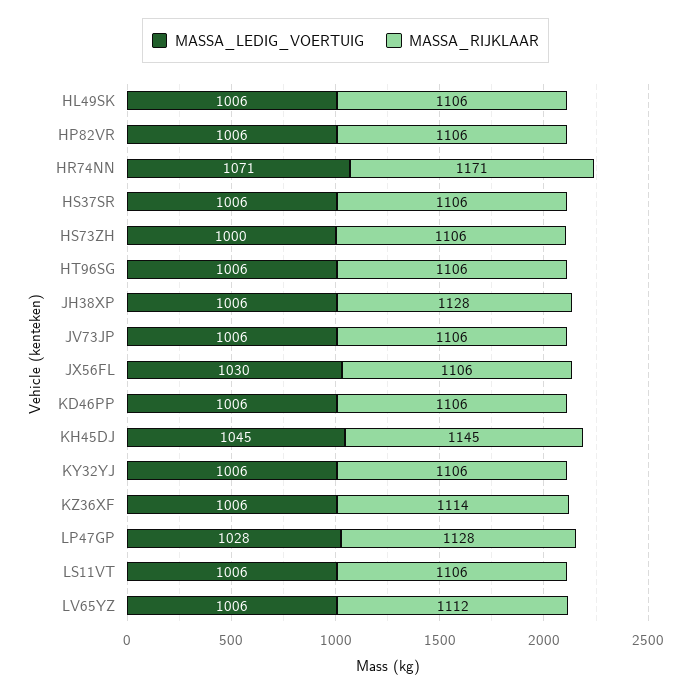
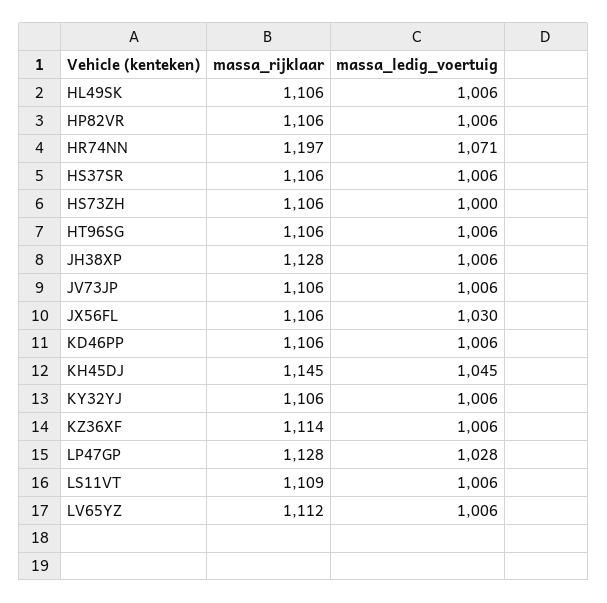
  {
    "MASSA_LEDIG_VOERTUIG": {
      "HL49SK": 1006,
      "HP82VR": 1006,
      "HR74NN": 1071,
      "HS37SR": 1006,
      "HS73ZH": 1000,
      "HT96SG": 1006,
      "JH38XP": 1006,
      "JV73JP": 1006,
      "JX56FL": 1030,
      "KD46PP": 1006,
      "KH45DJ": 1045,
      "KY32YJ": 1006,
      "KZ36XF": 1006,
      "LP47GP": 1028,
      "LS11VT": 1006,
      "LV65YZ": 1006
    },
    "MASSA_RIJKLAAR": {
      "HL49SK": 1106,
      "HP82VR": 1106,
-     "HR74NN": 1171,
+     "HR74NN": 1197,
      "HS37SR": 1106,
      "HS73ZH": 1106,
      "HT96SG": 1106,
      "JH38XP": 1128,
      "JV73JP": 1106,
      "JX56FL": 1106,
      "KD46PP": 1106,
      "KH45DJ": 1145,
      "KY32YJ": 1106,
      "KZ36XF": 1114,
      "LP47GP": 1128,
-     "LS11VT": 1106,
+     "LS11VT": 1109,
      "LV65YZ": 1112
    }
  }

